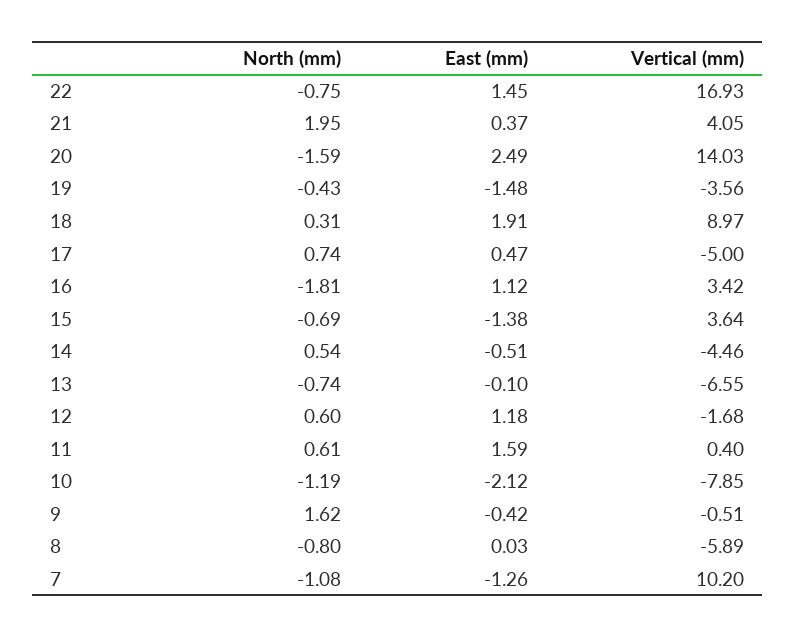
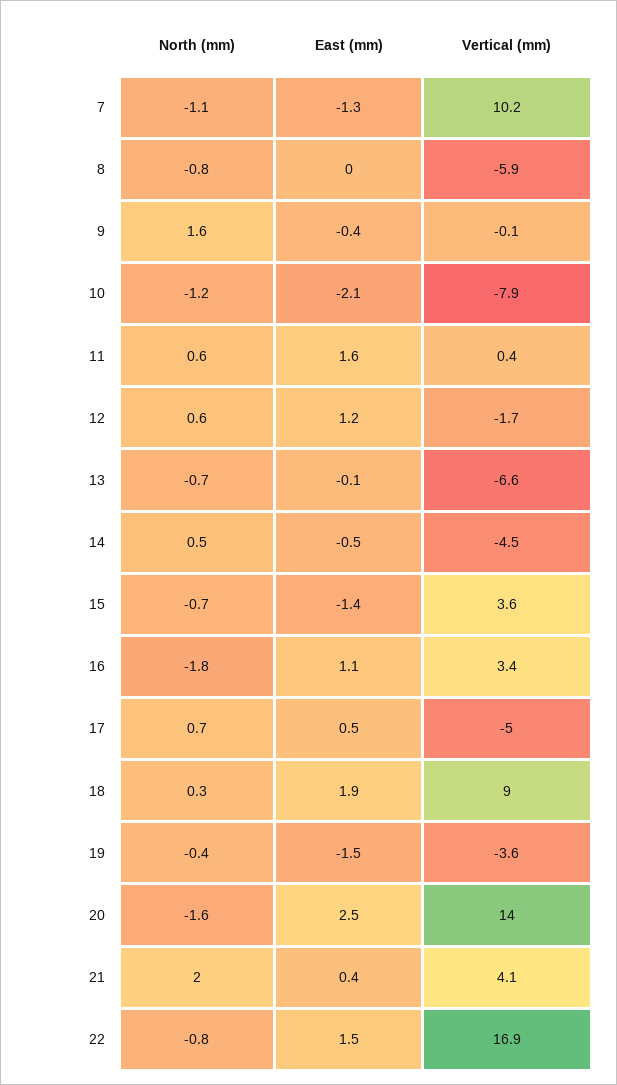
  {
    "North (mm)": {
      "22": -0.75,
      "21": 1.95,
      "20": -1.59,
      "19": -0.43,
      "18": 0.31,
      "17": 0.74,
      "16": -1.81,
      "15": -0.69,
      "14": 0.54,
      "13": -0.74,
      "12": 0.6,
      "11": 0.61,
      "10": -1.19,
      "9": 1.62,
      "8": -0.8,
      "7": -1.08
    },
    "East (mm)": {
      "22": 1.45,
      "21": 0.37,
      "20": 2.49,
      "19": -1.48,
      "18": 1.91,
      "17": 0.47,
      "16": 1.12,
      "15": -1.38,
      "14": -0.51,
      "13": -0.1,
      "12": 1.18,
      "11": 1.59,
      "10": -2.12,
      "9": -0.42,
      "8": 0.03,
      "7": -1.26
    },
    "Vertical (mm)": {
      "22": 16.93,
      "21": 4.05,
      "20": 14.03,
      "19": -3.56,
      "18": 8.97,
      "17": -5,
      "16": 3.42,
      "15": 3.64,
      "14": -4.46,
      "13": -6.55,
      "12": -1.68,
      "11": 0.4,
      "10": -7.85,
-     "9": -0.51,
+     "9": -0.1,
      "8": -5.89,
      "7": 10.2
    }
  }

